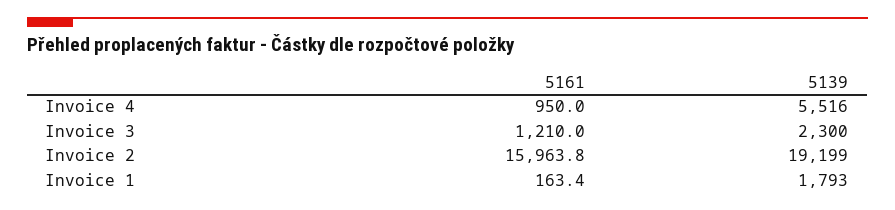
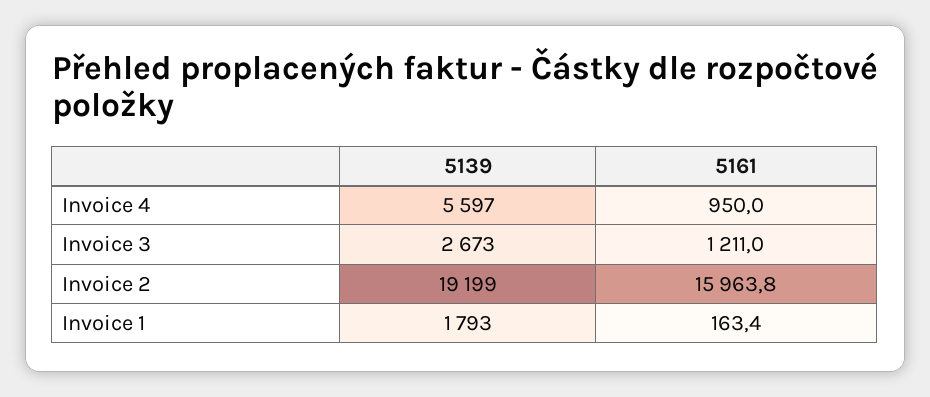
  {
    "5161": {
      "Invoice 4": 950,
-     "Invoice 3": 1210,
+     "Invoice 3": 1211,
      "Invoice 2": 15963.8,
      "Invoice 1": 163.4
    },
    "5139": {
-     "Invoice 4": 5516,
+     "Invoice 4": 5597,
-     "Invoice 3": 2300,
+     "Invoice 3": 2673,
      "Invoice 2": 19199,
      "Invoice 1": 1793
    }
  }

